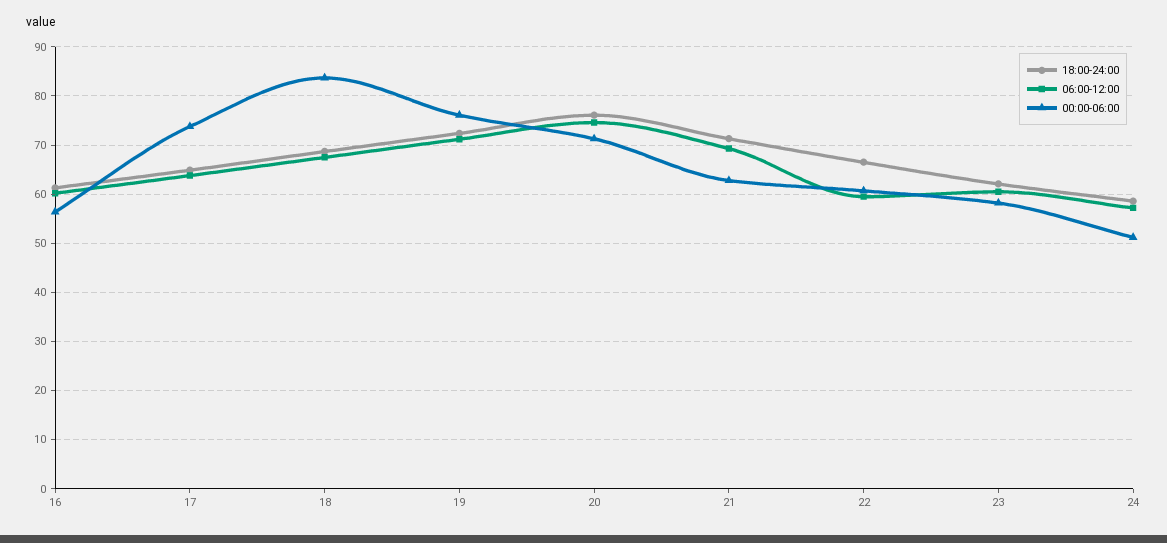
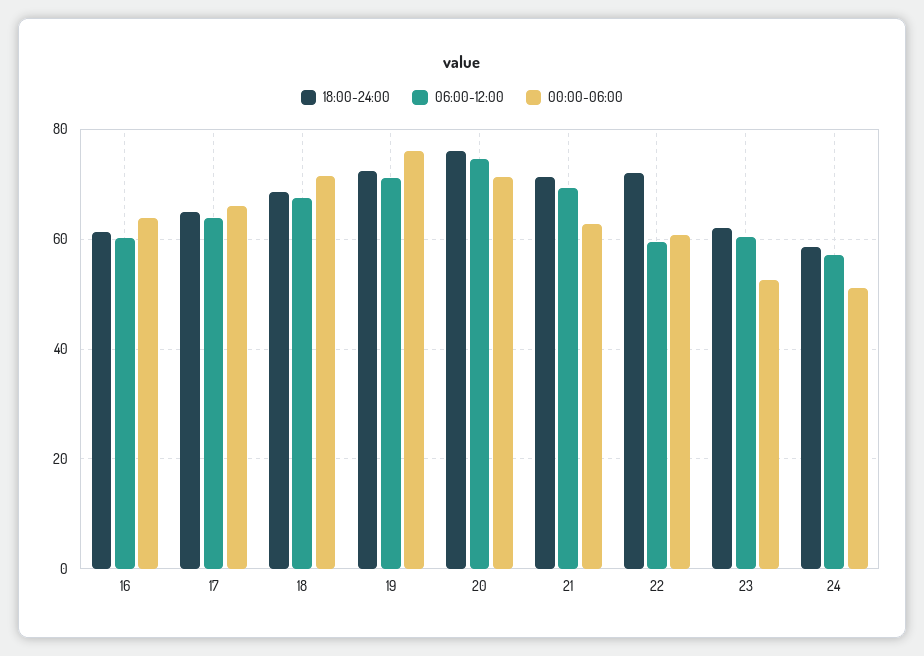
  {
    "18:00-24:00": {
      "16": 62,
      "17": 64,
      "18": 68,
      "19": 72,
      "20": 76,
      "21": 72,
-     "22": 66,
+     "22": 72,
      "23": 62,
      "24": 58
    },
    "06:00-12:00": {
      "16": 60,
      "17": 64,
      "18": 68,
      "19": 72,
      "20": 74,
      "21": 70,
      "22": 60,
      "23": 60,
      "24": 58
    },
    "00:00-06:00": {
-     "16": 56,
+     "16": 64,
-     "17": 74,
+     "17": 66,
-     "18": 84,
+     "18": 72,
      "19": 76,
      "20": 72,
      "21": 62,
      "22": 60,
-     "23": 58,
+     "23": 52,
      "24": 52
    }
  }

